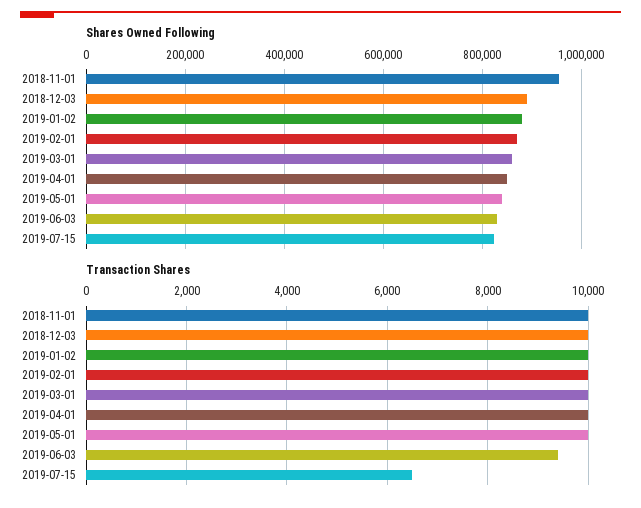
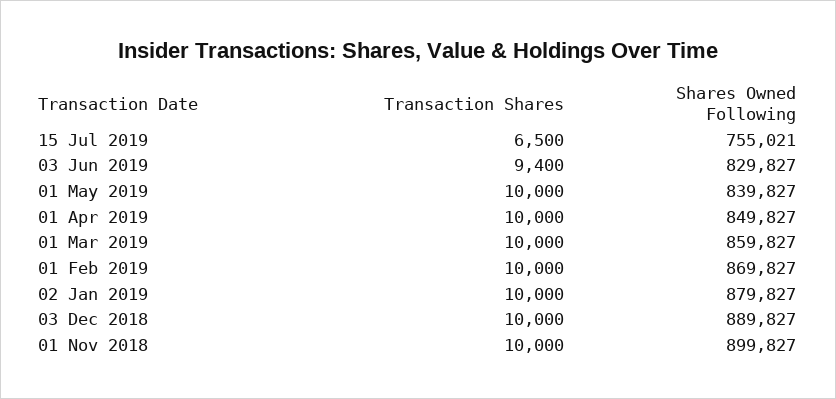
  {
    "Shares Owned Following": {
-     "2018-11-01": 960000,
+     "2018-11-01": 899827,
      "2018-12-03": 889827,
      "2019-01-02": 879827,
      "2019-02-01": 869827,
      "2019-03-01": 859827,
      "2019-04-01": 849827,
      "2019-05-01": 839827,
      "2019-06-03": 829827,
-     "2019-07-15": 820000
+     "2019-07-15": 755021
    },
    "Transaction Shares": {
      "2018-11-01": 10000,
      "2018-12-03": 10000,
      "2019-01-02": 10000,
      "2019-02-01": 10000,
      "2019-03-01": 10000,
      "2019-04-01": 10000,
      "2019-05-01": 10000,
      "2019-06-03": 9400,
      "2019-07-15": 6500
    }
  }

